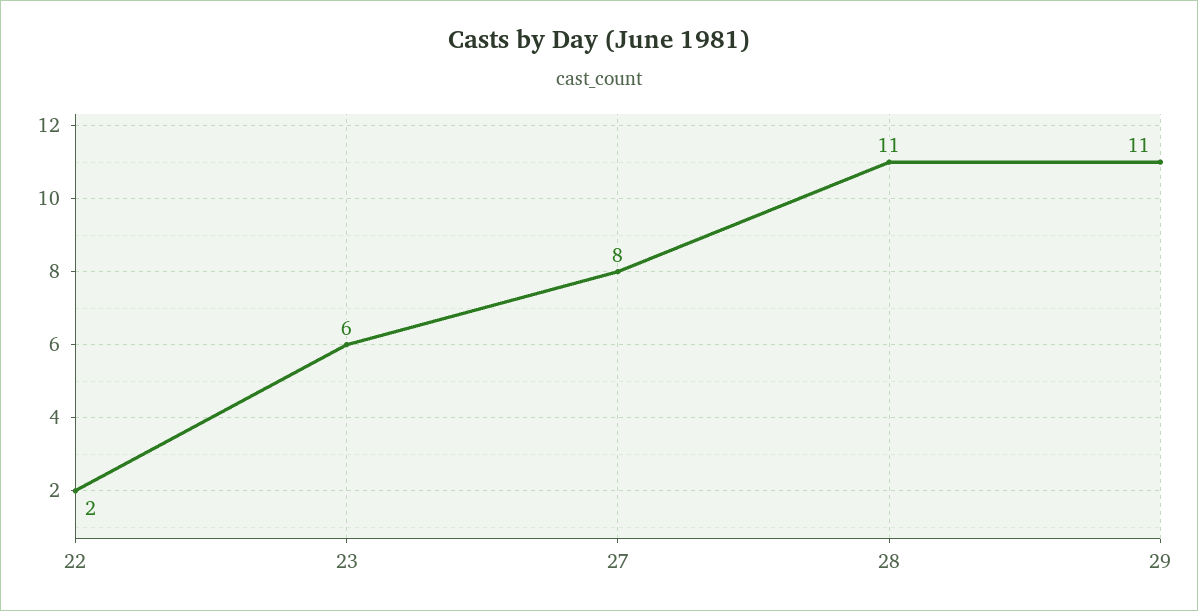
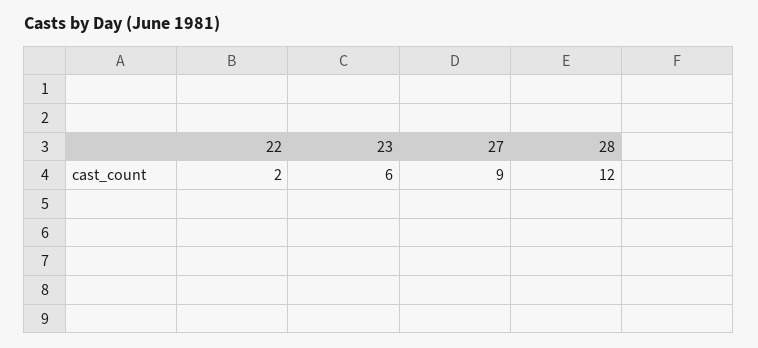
  {
    "22": 2,
    "23": 6,
-   "27": 8,
+   "27": 9,
-   "28": 11,
+   "28": 12
-   "29": 11
  }

